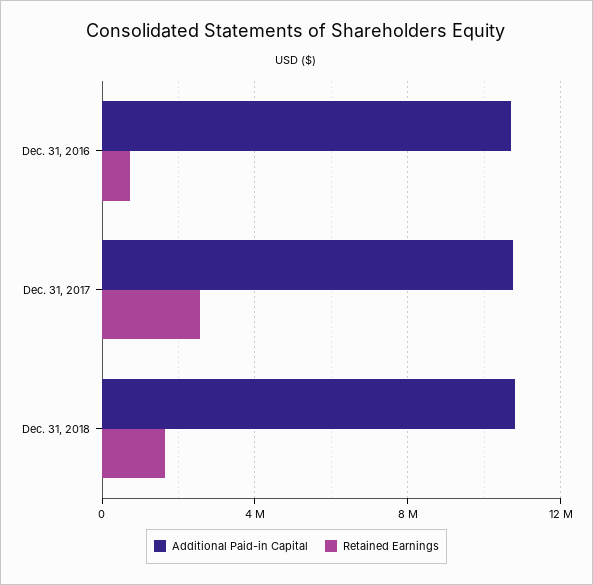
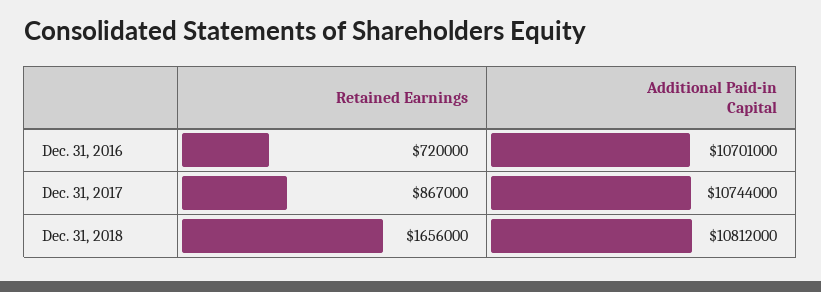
  {
    "Additional Paid-in Capital": {
      "Dec. 31, 2016": 10701000,
      "Dec. 31, 2017": 10744000,
      "Dec. 31, 2018": 10812000
    },
    "Retained Earnings": {
      "Dec. 31, 2016": 720000,
-     "Dec. 31, 2017": 2500000,
+     "Dec. 31, 2017": 867000,
      "Dec. 31, 2018": 1656000
    }
  }

